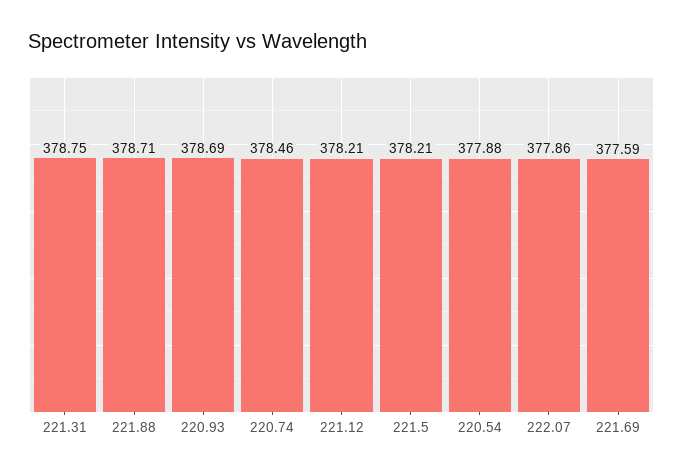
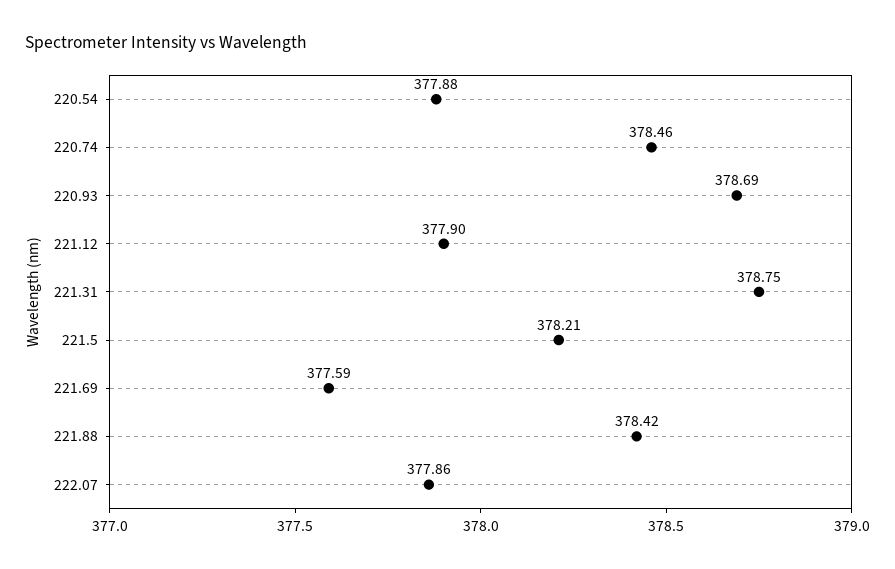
  {
    "221.31": 378.75,
-   "221.88": 378.71,
+   "221.88": 378.42,
    "220.93": 378.69,
    "220.74": 378.46,
-   "221.12": 378.21,
+   "221.12": 377.9,
    "221.5": 378.21,
    "220.54": 377.88,
    "222.07": 377.86,
    "221.69": 377.59
  }

